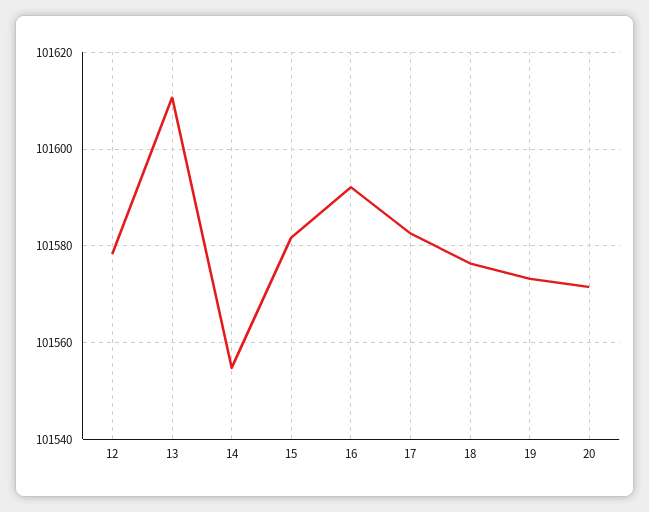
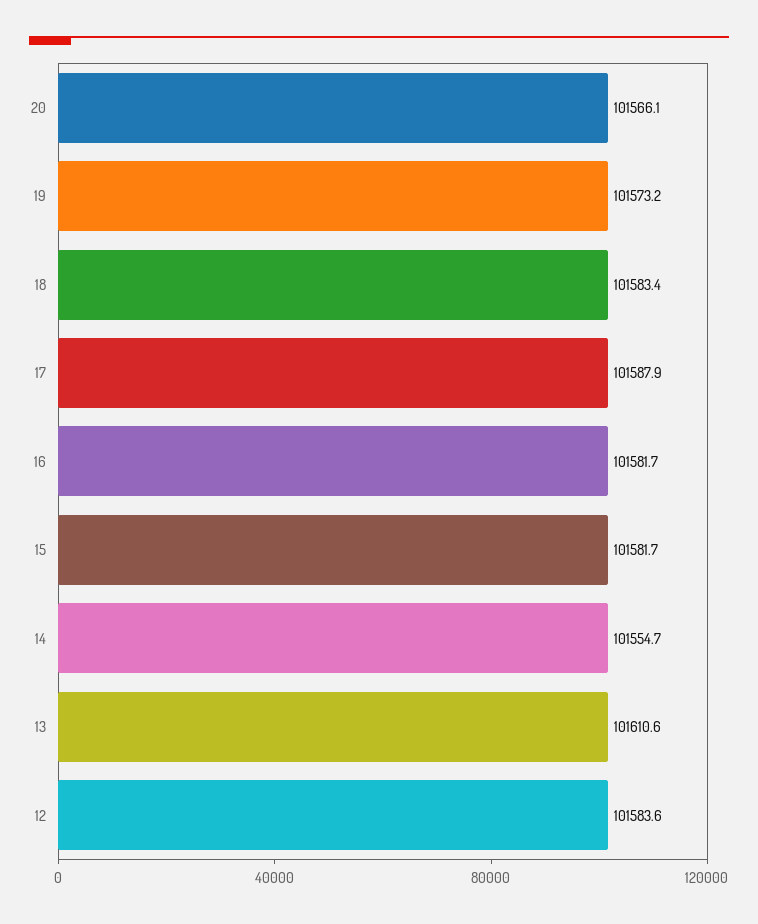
  {
-   "12": 101578,
+   "12": 101583.6,
    "13": 101610.6,
    "14": 101554.7,
    "15": 101581.7,
-   "16": 101592,
+   "16": 101581.7,
-   "17": 101582,
+   "17": 101587.9,
-   "18": 101576,
+   "18": 101583.4,
    "19": 101573.2,
-   "20": 101572
+   "20": 101566.1
  }

